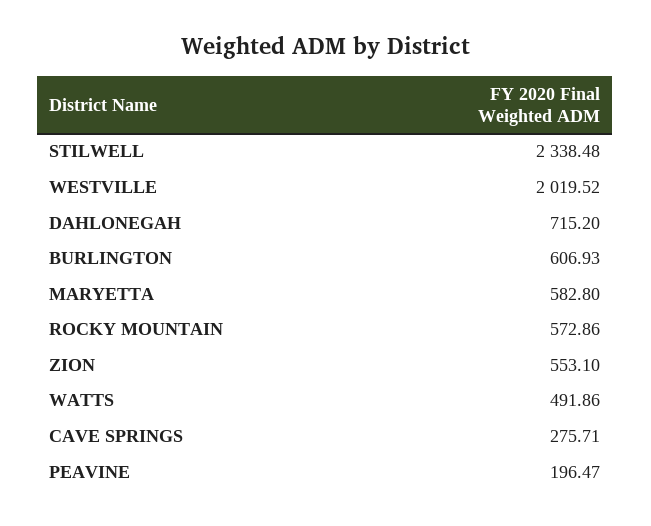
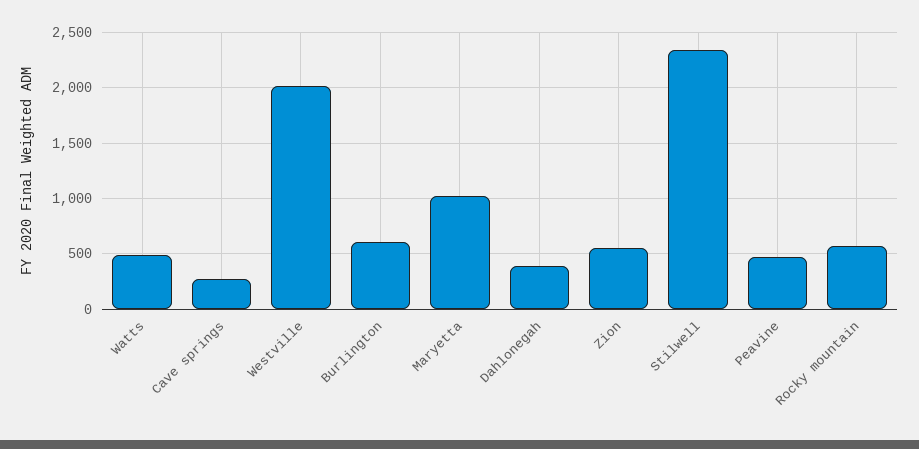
  {
    "STILWELL": 2338.48,
    "WESTVILLE": 2019.52,
-   "DAHLONEGAH": 715.2,
+   "DAHLONEGAH": 400,
    "BURLINGTON": 606.93,
-   "MARYETTA": 582.8,
+   "MARYETTA": 1000,
    "ROCKY MOUNTAIN": 572.86,
    "ZION": 553.1,
    "WATTS": 491.86,
    "CAVE SPRINGS": 275.71,
-   "PEAVINE": 196.47
+   "PEAVINE": 500
  }

